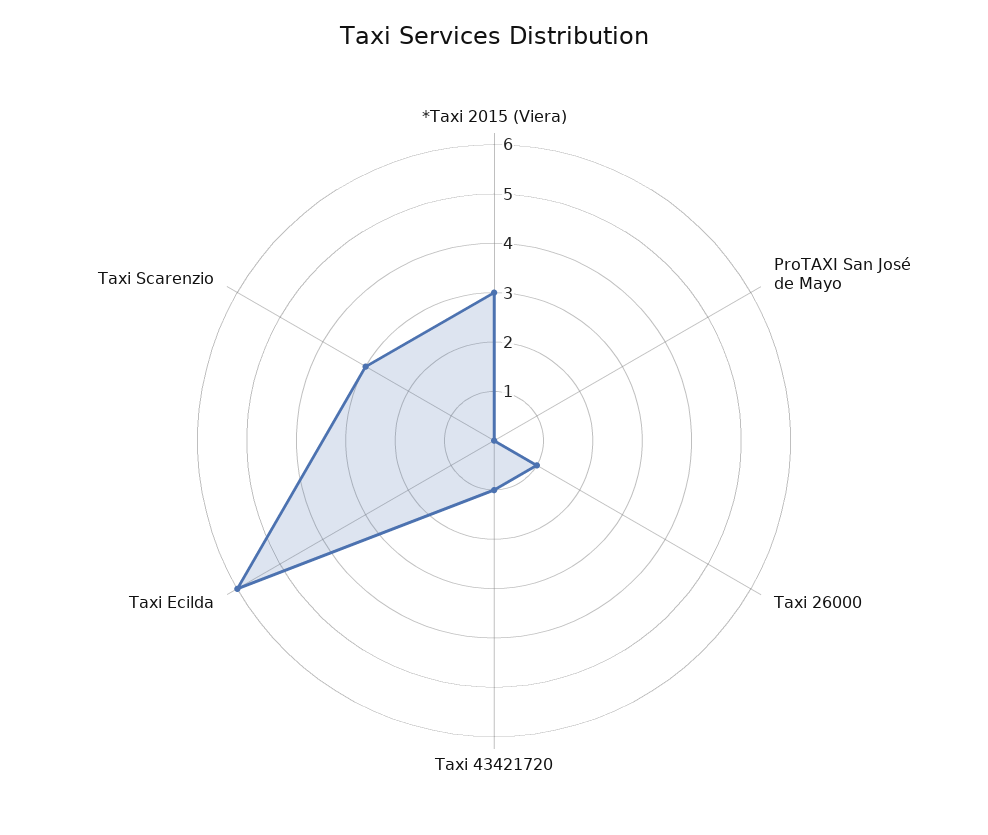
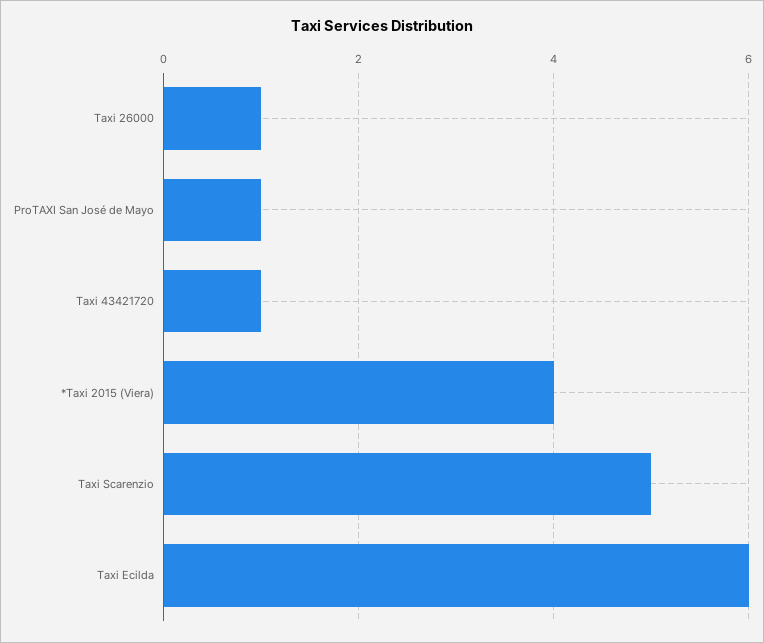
  {
-   "*Taxi 2015 (Viera)": 3,
+   "*Taxi 2015 (Viera)": 4,
-   "ProTAXI San José de Mayo": 0,
+   "ProTAXI San José de Mayo": 1,
    "Taxi 26000": 1,
    "Taxi 43421720": 1,
    "Taxi Ecilda": 6,
-   "Taxi Scarenzio": 3
+   "Taxi Scarenzio": 5
  }

